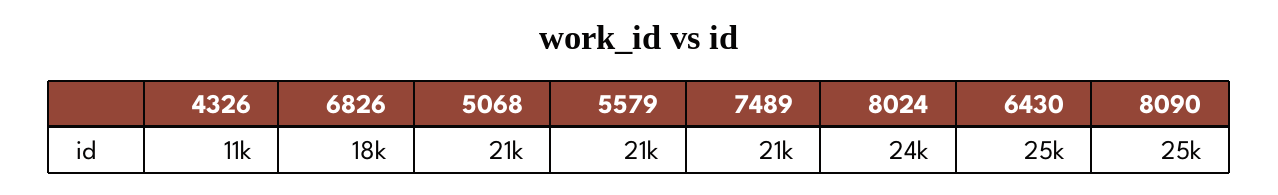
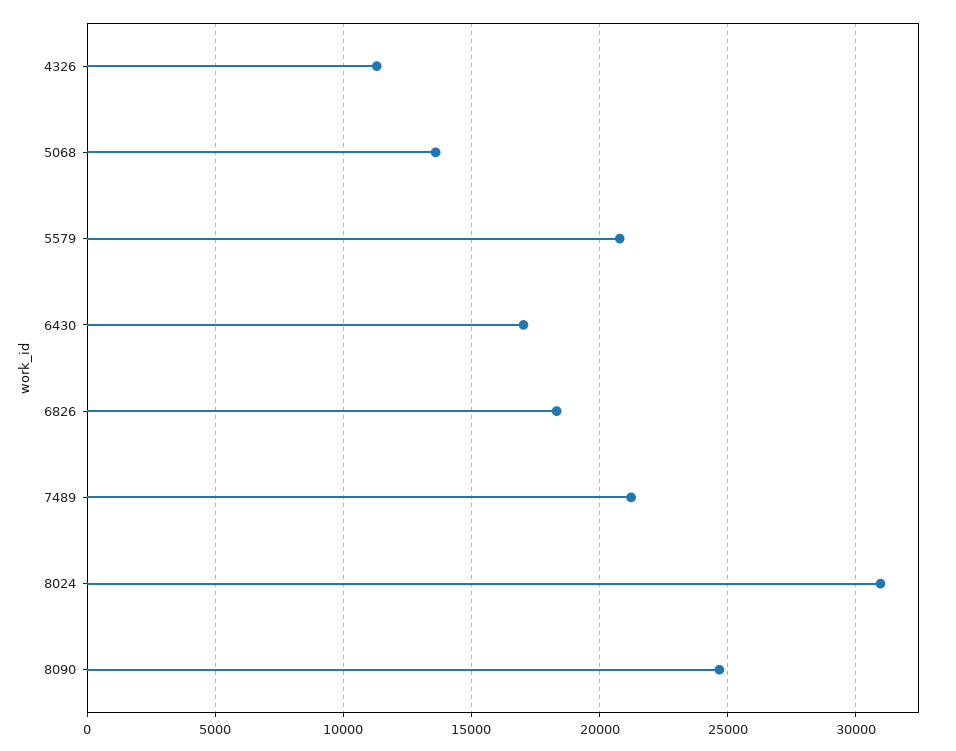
  {
    "4326": 11000,
    "6826": 18000,
-   "5068": 21000,
+   "5068": 13500,
    "5579": 21000,
    "7489": 21000,
-   "8024": 24000,
+   "8024": 31000,
-   "6430": 25000,
+   "6430": 17000,
    "8090": 25000
  }

